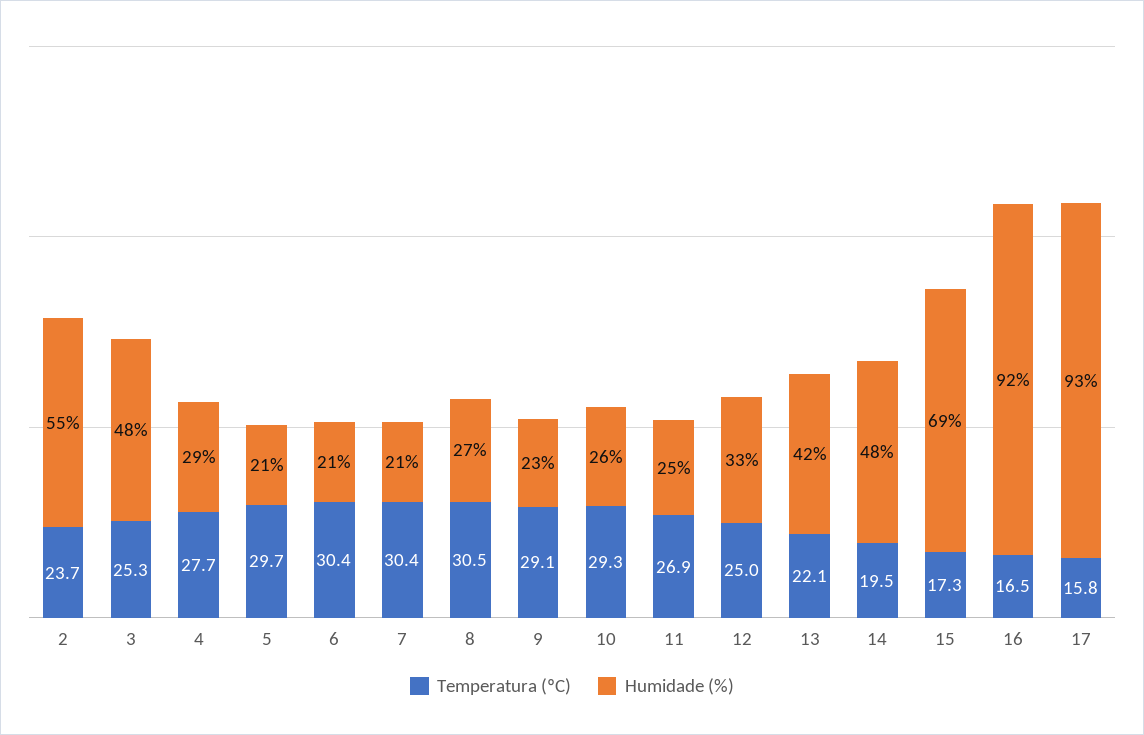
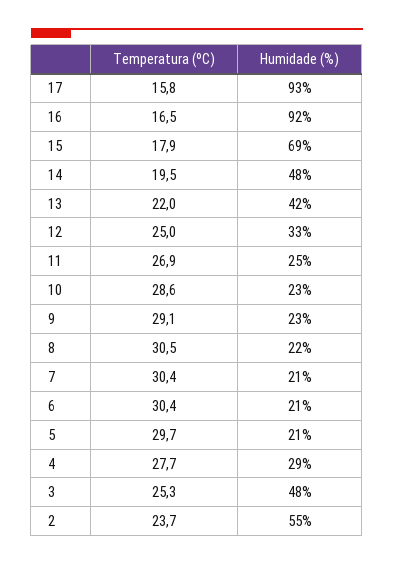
  {
    "Temperatura (ºC)": {
      "2": 23.7,
      "3": 25.3,
      "4": 27.7,
      "5": 29.7,
      "6": 30.4,
      "7": 30.4,
      "8": 30.5,
      "9": 29.1,
-     "10": 29.3,
+     "10": 28.6,
      "11": 26.9,
      "12": 25,
-     "13": 22.1,
+     "13": 22,
      "14": 19.5,
-     "15": 17.3,
+     "15": 17.9,
      "16": 16.5,
      "17": 15.8
    },
    "Humidade (%)": {
      "2": 55,
      "3": 48,
      "4": 29,
      "5": 21,
      "6": 21,
      "7": 21,
-     "8": 27,
+     "8": 22,
      "9": 23,
-     "10": 26,
+     "10": 23,
      "11": 25,
      "12": 33,
      "13": 42,
      "14": 48,
      "15": 69,
      "16": 92,
      "17": 93
    }
  }

